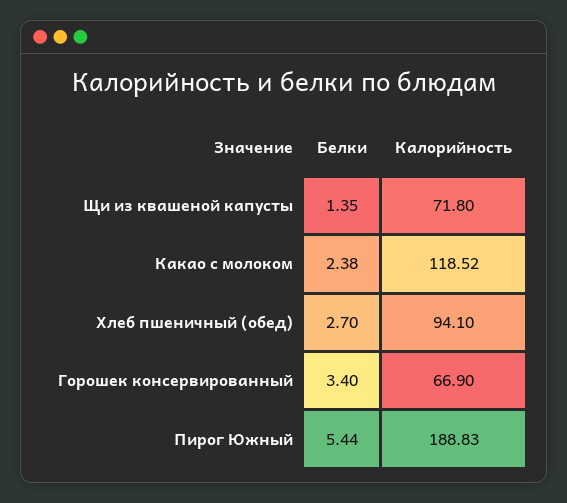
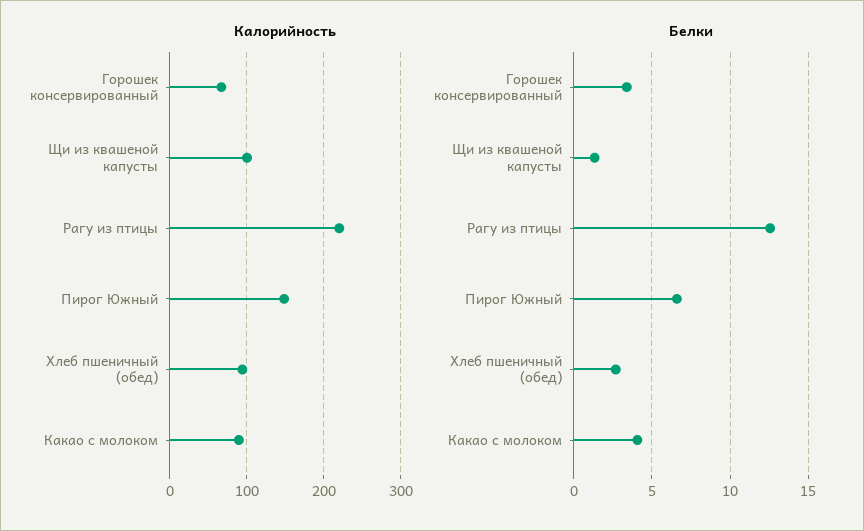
  {
    "Белки": {
      "Щи из квашеной капусты": 1.35,
-     "Какао с молоком": 2.38,
+     "Какао с молоком": 4,
      "Хлеб пшеничный (обед)": 2.7,
      "Горошек консервированный": 3.4,
-     "Пирог Южный": 5.44
+     "Пирог Южный": 6.5,
+     "Рагу из птицы": 12.5
    },
    "Калорийность": {
-     "Щи из квашеной капусты": 71.8,
+     "Щи из квашеной капусты": 100,
-     "Какао с молоком": 118.52,
+     "Какао с молоком": 90,
      "Хлеб пшеничный (обед)": 94.1,
      "Горошек консервированный": 66.9,
-     "Пирог Южный": 188.83
+     "Пирог Южный": 150,
+     "Рагу из птицы": 220
    }
  }

